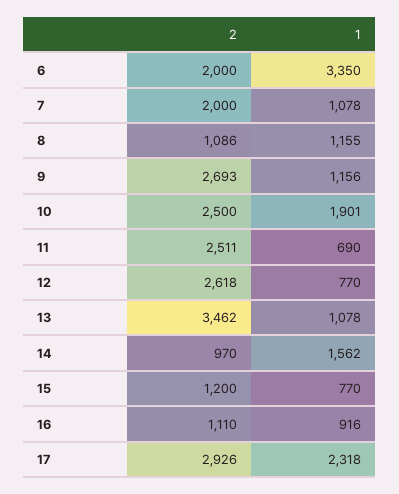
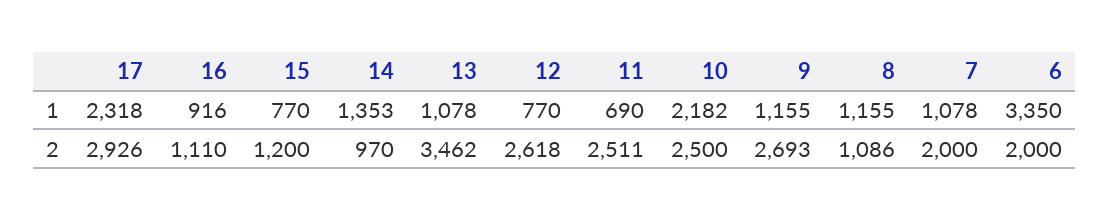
  {
    "2": {
      "6": 2000,
      "7": 2000,
      "8": 1086,
      "9": 2693,
      "10": 2500,
      "11": 2511,
      "12": 2618,
      "13": 3462,
      "14": 970,
      "15": 1200,
      "16": 1110,
      "17": 2926
    },
    "1": {
      "6": 3350,
      "7": 1078,
      "8": 1155,
-     "9": 1156,
+     "9": 1155,
-     "10": 1901,
+     "10": 2182,
      "11": 690,
      "12": 770,
      "13": 1078,
-     "14": 1562,
+     "14": 1353,
      "15": 770,
      "16": 916,
      "17": 2318
    }
  }

